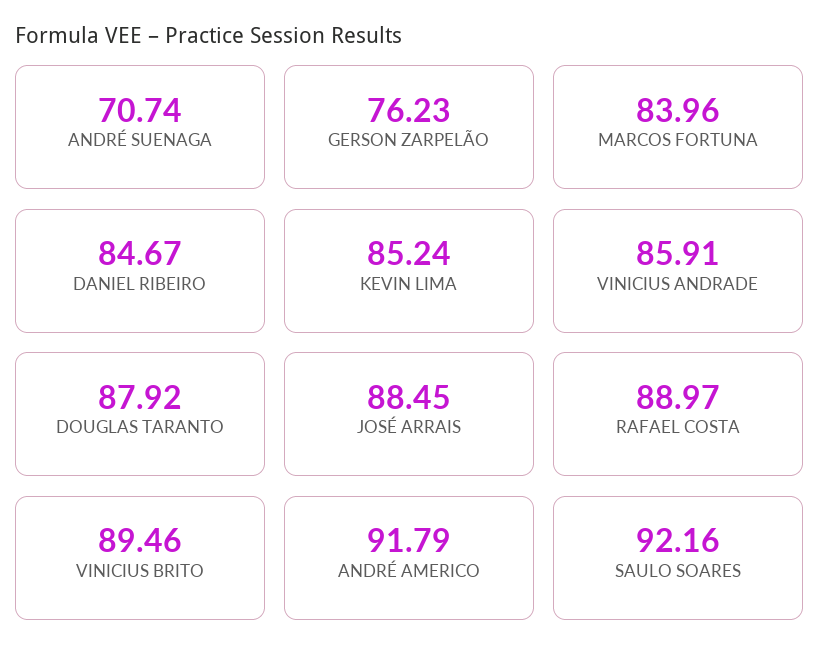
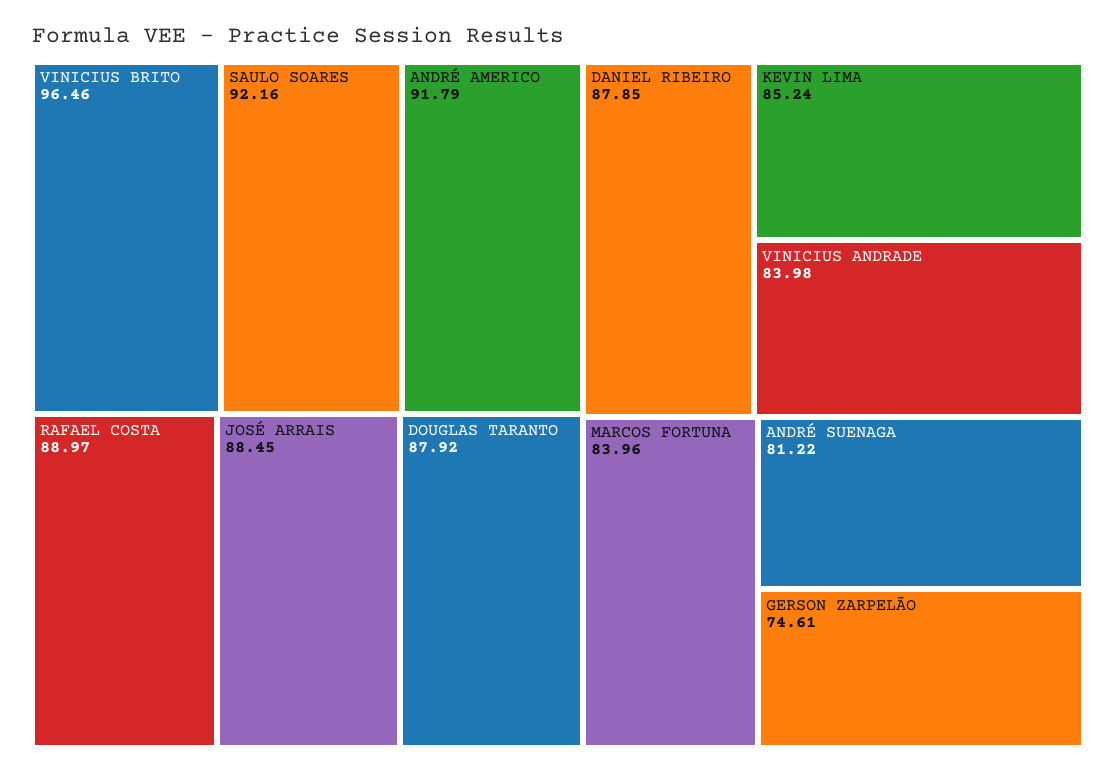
  {
-   "ANDRÉ SUENAGA": 70.74,
+   "ANDRÉ SUENAGA": 81.22,
-   "GERSON ZARPELÃO": 76.23,
+   "GERSON ZARPELÃO": 74.61,
    "MARCOS FORTUNA": 83.96,
-   "DANIEL RIBEIRO": 84.67,
+   "DANIEL RIBEIRO": 87.85,
    "KEVIN LIMA": 85.24,
-   "VINICIUS ANDRADE": 85.91,
+   "VINICIUS ANDRADE": 83.98,
    "DOUGLAS TARANTO": 87.92,
    "JOSÉ ARRAIS": 88.45,
    "RAFAEL COSTA": 88.97,
-   "VINICIUS BRITO": 89.46,
+   "VINICIUS BRITO": 96.46,
    "ANDRÉ AMERICO": 91.79,
    "SAULO SOARES": 92.16
  }

